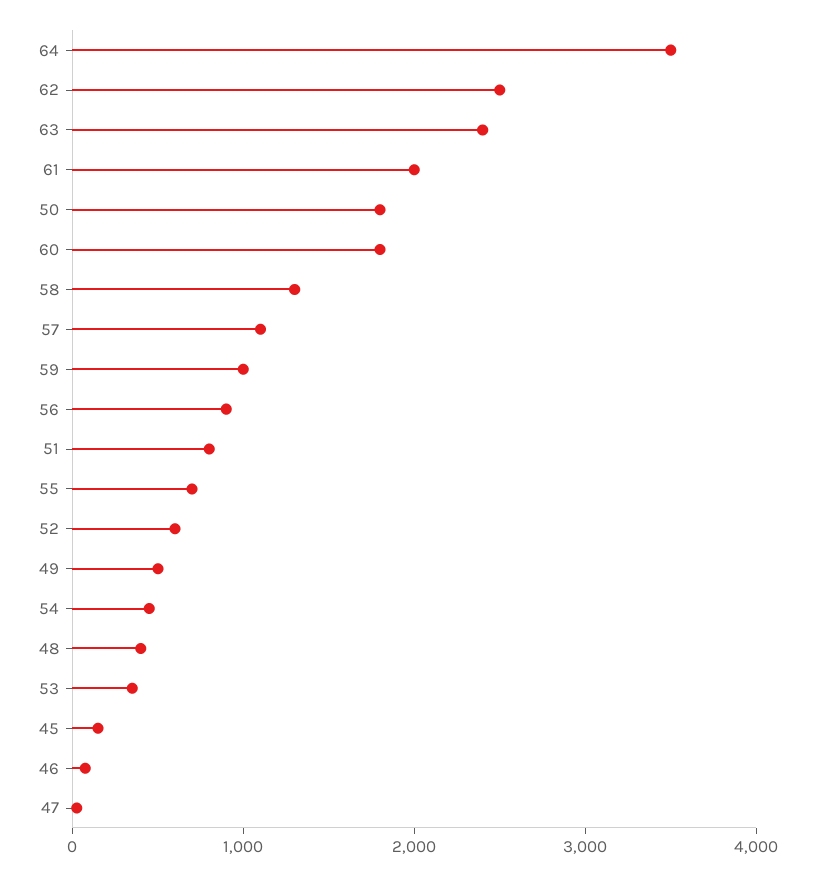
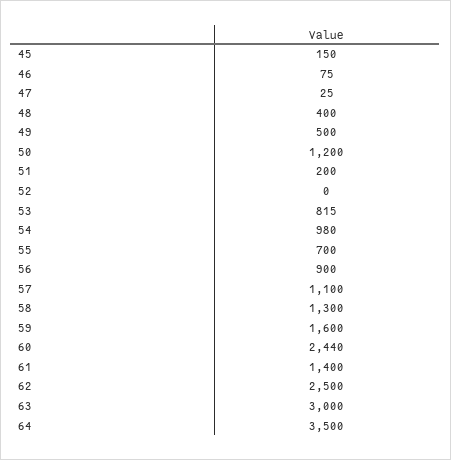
  {
    "64": 3500,
    "62": 2500,
-   "63": 2400,
+   "63": 3000,
-   "61": 2000,
+   "61": 1400,
-   "50": 1800,
+   "50": 1200,
-   "60": 1800,
+   "60": 2440,
    "58": 1300,
    "57": 1100,
-   "59": 1000,
+   "59": 1600,
    "56": 900,
-   "51": 800,
+   "51": 200,
    "55": 700,
-   "52": 600,
+   "52": 0,
    "49": 500,
-   "54": 400,
+   "54": 980,
    "48": 400,
-   "53": 400,
+   "53": 815,
    "45": 150,
    "46": 75,
    "47": 25
  }

